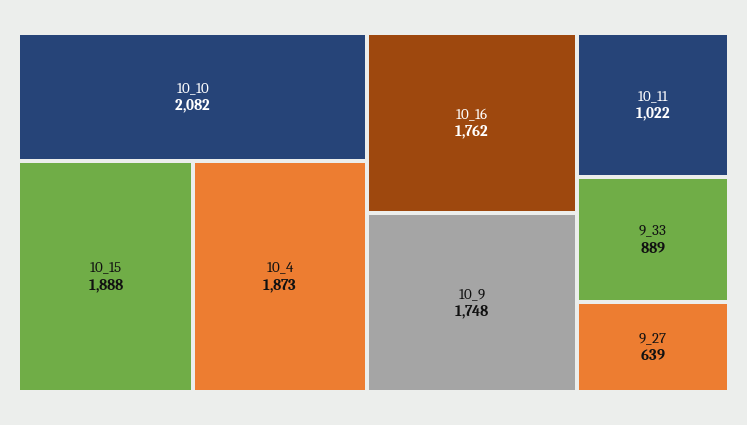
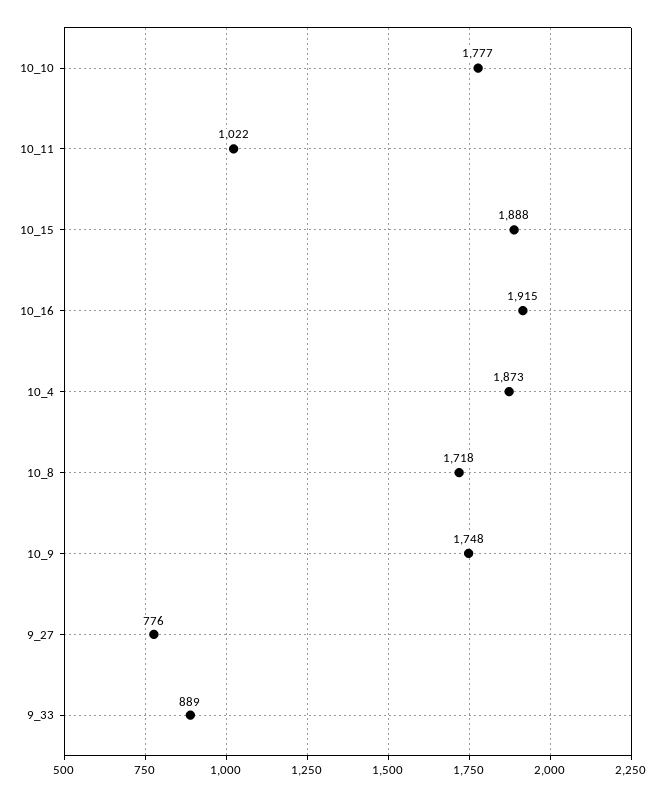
  {
-   "10_10": 2082,
+   "10_10": 1777,
    "10_15": 1888,
    "10_4": 1873,
-   "10_16": 1762,
+   "10_16": 1915,
    "10_9": 1748,
    "10_11": 1022,
    "9_33": 889,
-   "9_27": 639
+   "9_27": 776,
+   "10_8": 1718
  }

